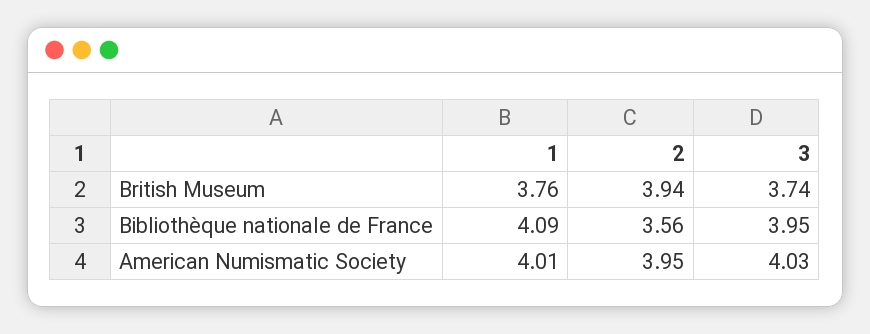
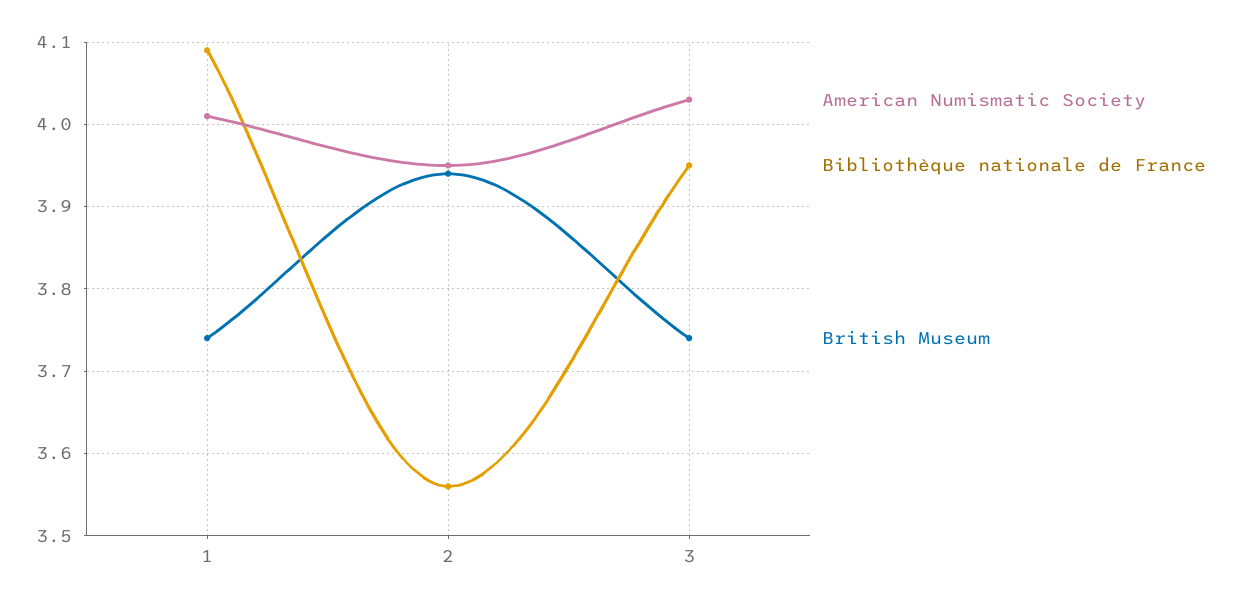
  {
    "British Museum": {
-     "1": 3.76,
+     "1": 3.74,
      "2": 3.94,
      "3": 3.74
    },
    "Bibliothèque nationale de France": {
      "1": 4.09,
      "2": 3.56,
      "3": 3.95
    },
    "American Numismatic Society": {
      "1": 4.01,
      "2": 3.95,
      "3": 4.03
    }
  }

